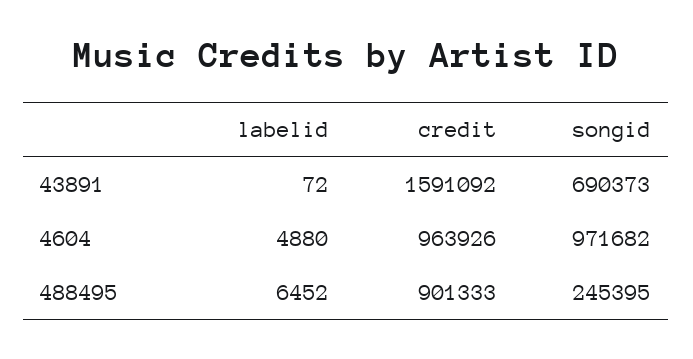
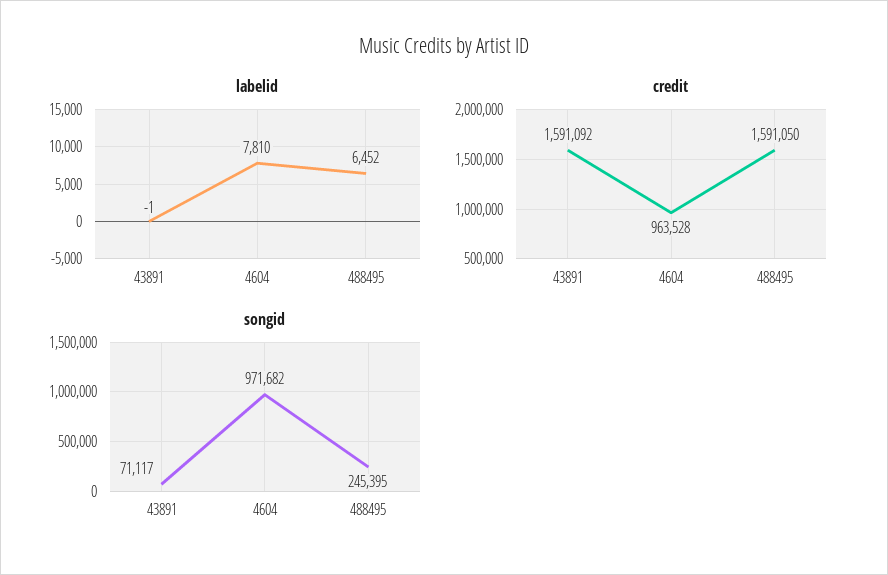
  {
    "labelid": {
-     "43891": 72,
+     "43891": -1,
-     "4604": 4880,
+     "4604": 7810,
      "488495": 6452
    },
    "credit": {
      "43891": 1591092,
-     "4604": 963926,
+     "4604": 963528,
-     "488495": 901333
+     "488495": 1591050
    },
    "songid": {
-     "43891": 690373,
+     "43891": 71117,
      "4604": 971682,
      "488495": 245395
    }
  }

